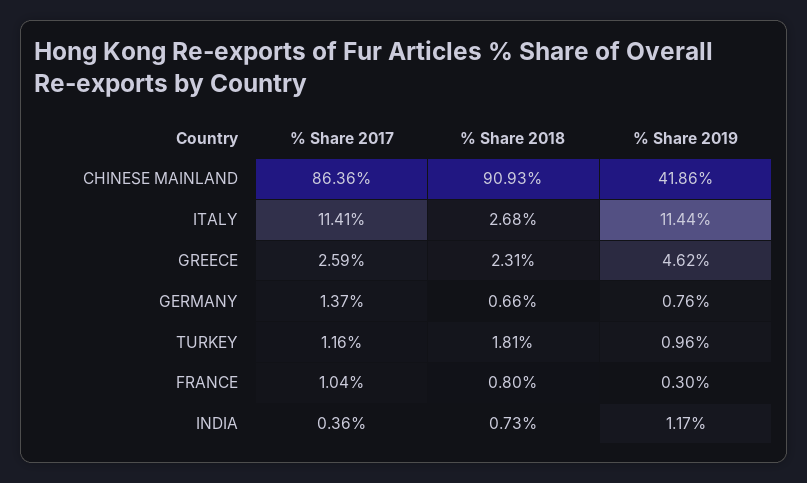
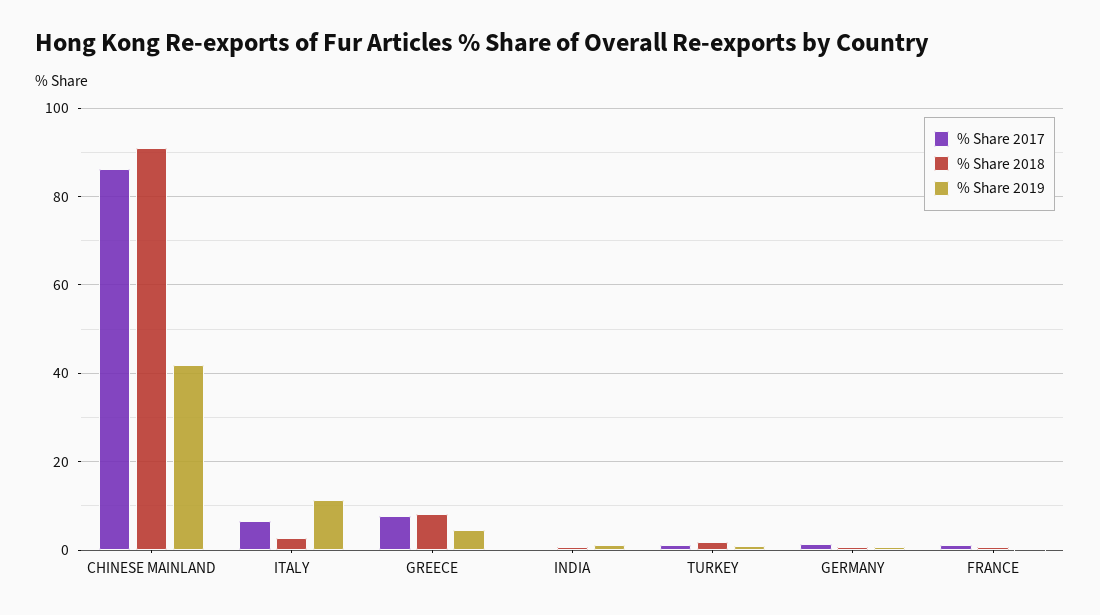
  {
    "% Share 2017": {
      "CHINESE MAINLAND": 86.36,
-     "ITALY": 11.41,
+     "ITALY": 6,
-     "GREECE": 2.59,
+     "GREECE": 8,
      "GERMANY": 1.37,
      "TURKEY": 1.16,
      "FRANCE": 1.04,
      "INDIA": 0.36
    },
    "% Share 2018": {
      "CHINESE MAINLAND": 90.93,
      "ITALY": 2.68,
-     "GREECE": 2.31,
+     "GREECE": 8,
      "GERMANY": 0.66,
      "TURKEY": 1.81,
      "FRANCE": 0.8,
      "INDIA": 0.73
    },
    "% Share 2019": {
      "CHINESE MAINLAND": 41.86,
      "ITALY": 11.44,
      "GREECE": 4.62,
      "GERMANY": 0.76,
      "TURKEY": 0.96,
      "FRANCE": 0.3,
      "INDIA": 1.17
    }
  }

